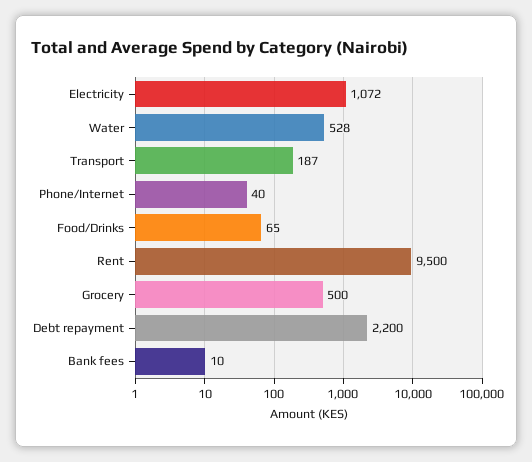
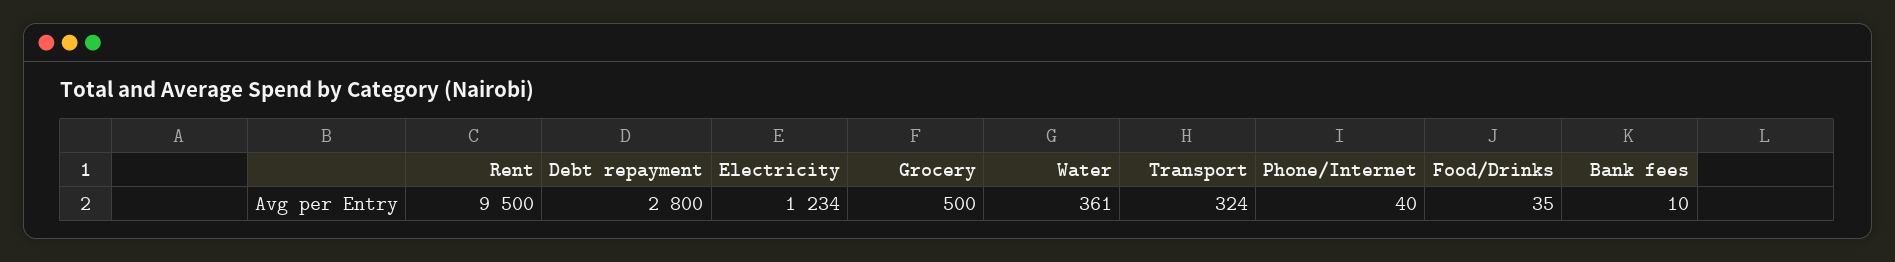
  {
-   "Electricity": 1072,
+   "Electricity": 1234,
-   "Water": 528,
+   "Water": 361,
-   "Transport": 187,
+   "Transport": 324,
    "Phone/Internet": 40,
-   "Food/Drinks": 65,
+   "Food/Drinks": 35,
    "Rent": 9500,
    "Grocery": 500,
-   "Debt repayment": 2200,
+   "Debt repayment": 2800,
    "Bank fees": 10
  }

